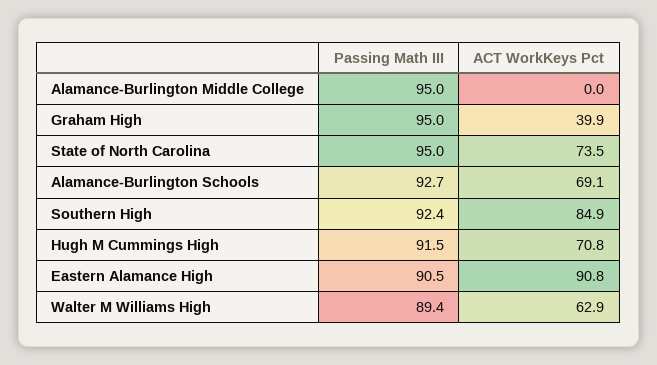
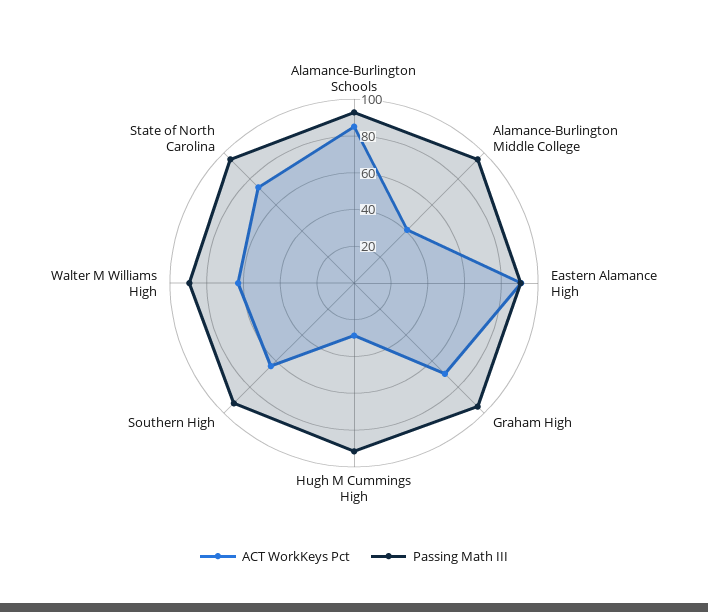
  {
    "Passing Math III": {
      "Alamance-Burlington Middle College": 95,
      "Graham High": 95,
      "State of North Carolina": 95,
      "Alamance-Burlington Schools": 92.7,
      "Southern High": 92.4,
      "Hugh M Cummings High": 91.5,
      "Eastern Alamance High": 90.5,
      "Walter M Williams High": 89.4
    },
    "ACT WorkKeys Pct": {
-     "Alamance-Burlington Middle College": 0,
+     "Alamance-Burlington Middle College": 40,
-     "Graham High": 39.9,
+     "Graham High": 70,
      "State of North Carolina": 73.5,
-     "Alamance-Burlington Schools": 69.1,
+     "Alamance-Burlington Schools": 85,
-     "Southern High": 84.9,
+     "Southern High": 65,
-     "Hugh M Cummings High": 70.8,
+     "Hugh M Cummings High": 30,
      "Eastern Alamance High": 90.8,
      "Walter M Williams High": 62.9
    }
  }

